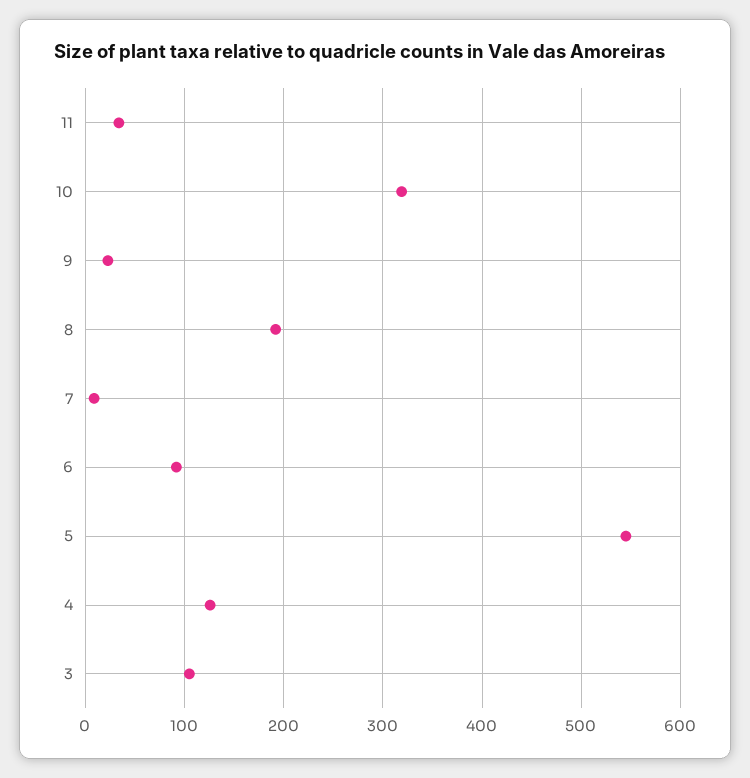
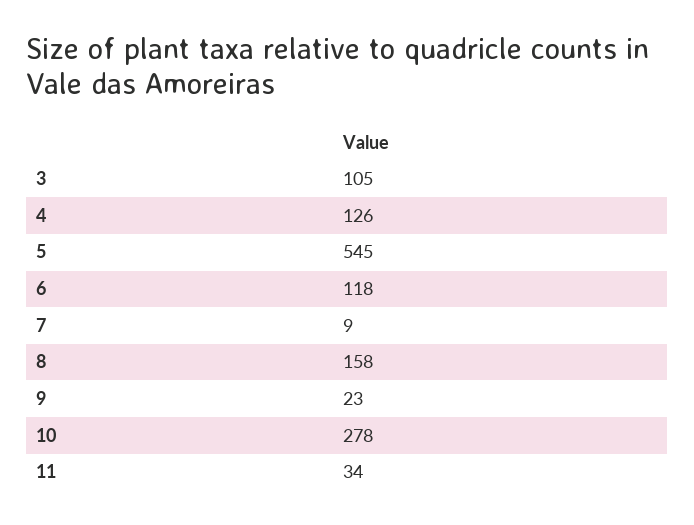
  {
    "11": 34,
-   "10": 320,
+   "10": 278,
    "9": 23,
-   "8": 190,
+   "8": 158,
    "7": 9,
-   "6": 90,
+   "6": 118,
    "5": 545,
    "4": 126,
    "3": 105
  }

